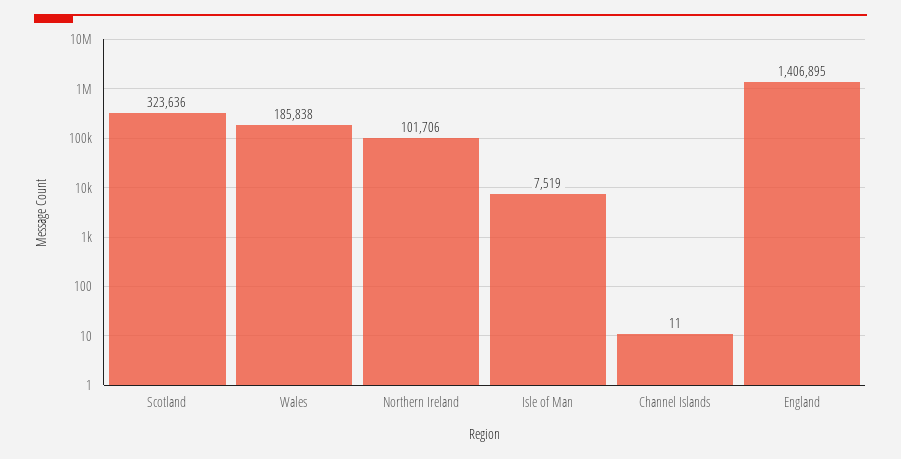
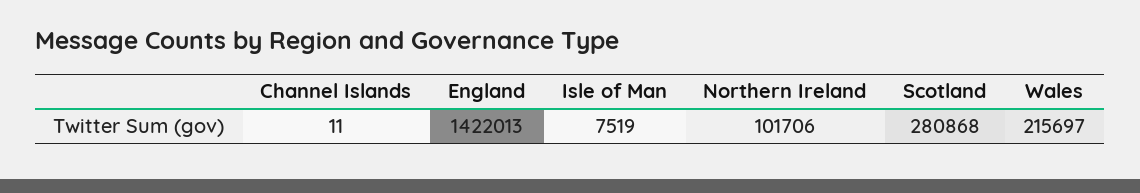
  {
-   "Scotland": 323636,
+   "Scotland": 280868,
-   "Wales": 185838,
+   "Wales": 215697,
    "Northern Ireland": 101706,
    "Isle of Man": 7519,
    "Channel Islands": 11,
-   "England": 1406895
+   "England": 1422013
  }

